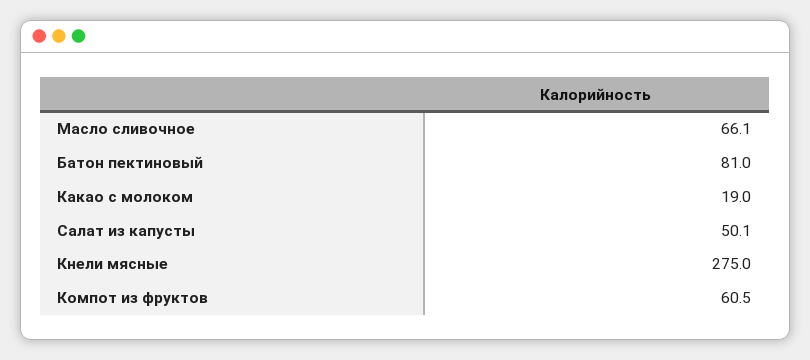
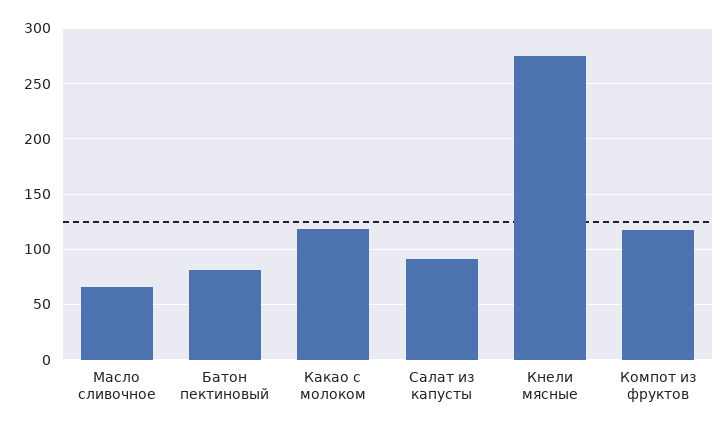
  {
    "Масло сливочное": 66.1,
    "Батон пектиновый": 81,
-   "Какао с молоком": 19,
+   "Какао с молоком": 120,
-   "Салат из капусты": 50.1,
+   "Салат из капусты": 90,
    "Кнели мясные": 275,
-   "Компот из фруктов": 60.5
+   "Компот из фруктов": 120
  }

